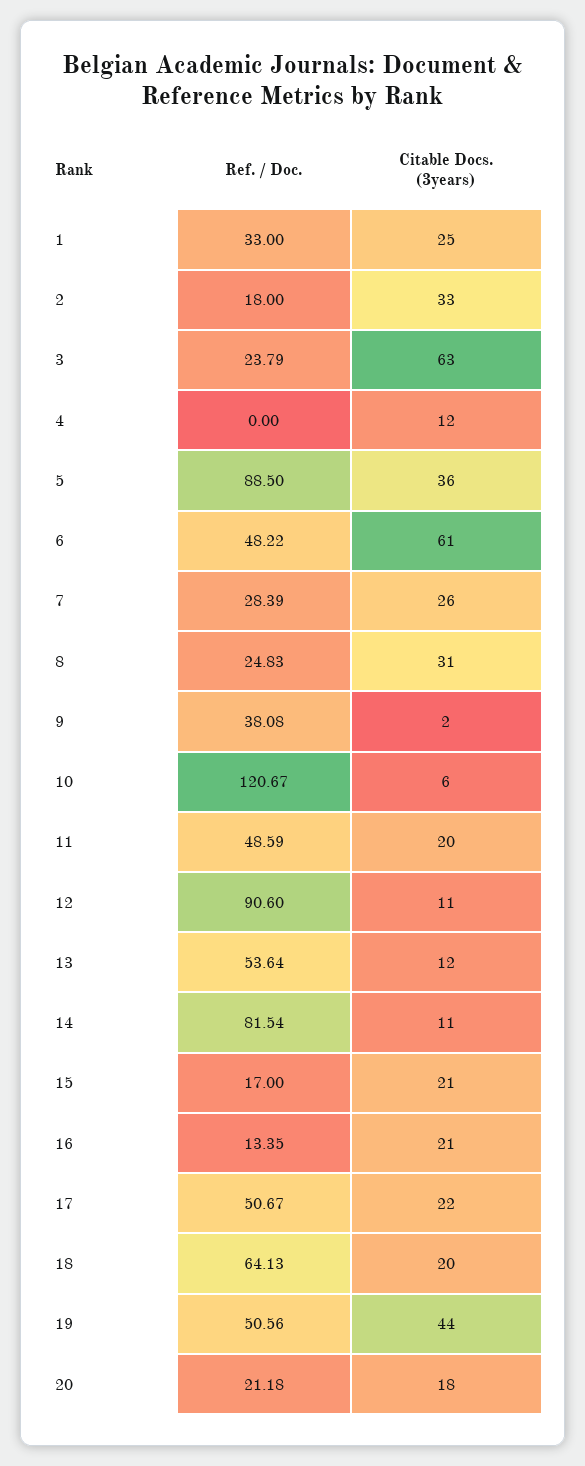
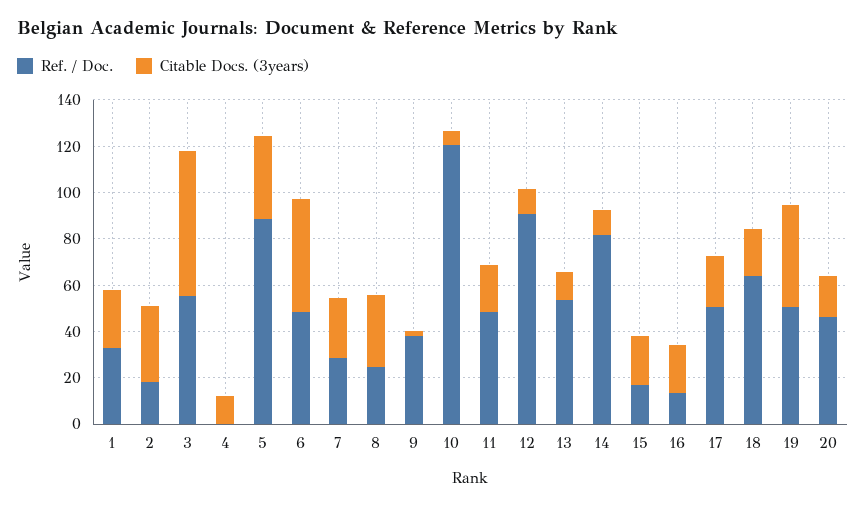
  {
    "Ref. / Doc.": {
      "1": 33,
      "2": 18,
-     "3": 23.79,
+     "3": 55,
      "4": 0,
      "5": 88.5,
      "6": 48.22,
      "7": 28.39,
      "8": 24.83,
      "9": 38.08,
      "10": 120.67,
      "11": 48.59,
      "12": 90.6,
      "13": 53.64,
      "14": 81.54,
      "15": 17,
      "16": 13.35,
      "17": 50.67,
      "18": 64.13,
      "19": 50.56,
-     "20": 21.18
+     "20": 45
    },
    "Citable Docs. (3years)": {
      "1": 25,
      "2": 33,
      "3": 63,
      "4": 12,
      "5": 36,
-     "6": 61,
+     "6": 50,
      "7": 26,
      "8": 31,
      "9": 2,
      "10": 6,
      "11": 20,
      "12": 11,
      "13": 12,
      "14": 11,
      "15": 21,
      "16": 21,
      "17": 22,
      "18": 20,
      "19": 44,
      "20": 18
    }
  }

